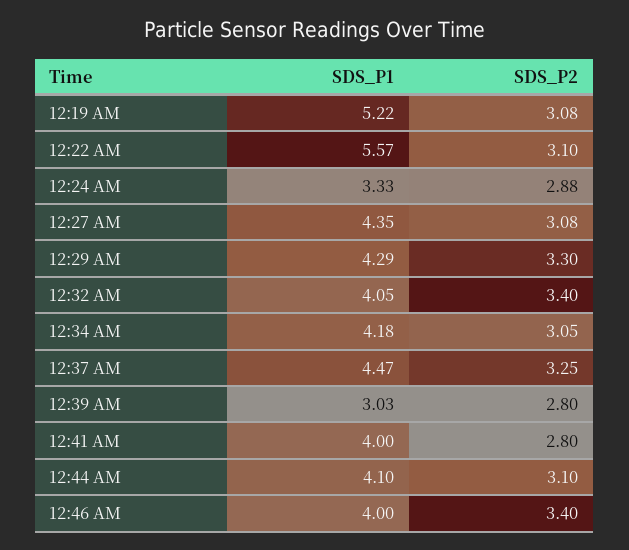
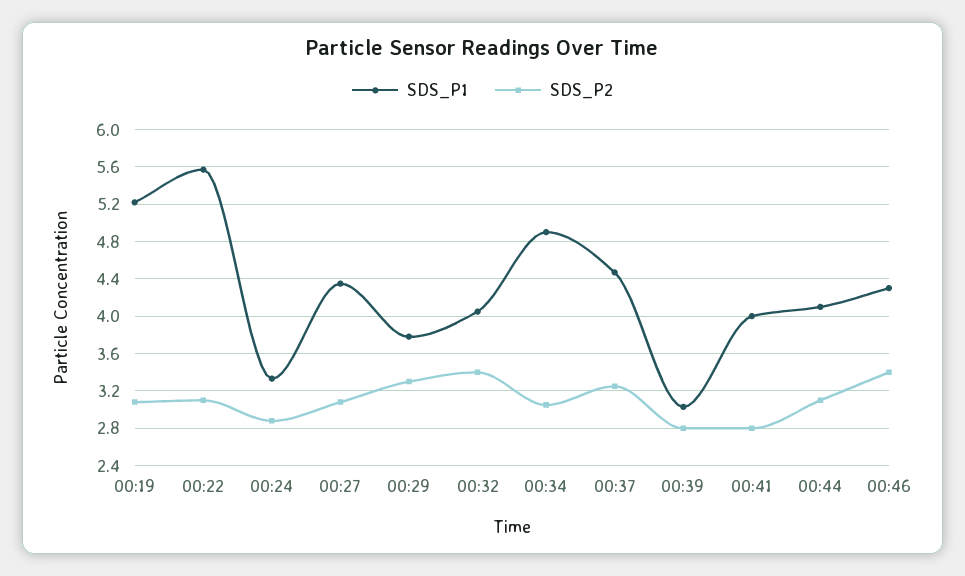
  {
    "SDS_P1": {
      "12:19 AM": 5.22,
      "12:22 AM": 5.57,
      "12:24 AM": 3.33,
      "12:27 AM": 4.35,
-     "12:29 AM": 4.29,
+     "12:29 AM": 3.8,
      "12:32 AM": 4.05,
-     "12:34 AM": 4.18,
+     "12:34 AM": 4.9,
      "12:37 AM": 4.47,
      "12:39 AM": 3.03,
      "12:41 AM": 4,
      "12:44 AM": 4.1,
-     "12:46 AM": 4
+     "12:46 AM": 4.3
    },
    "SDS_P2": {
      "12:19 AM": 3.08,
      "12:22 AM": 3.1,
      "12:24 AM": 2.88,
      "12:27 AM": 3.08,
      "12:29 AM": 3.3,
      "12:32 AM": 3.4,
      "12:34 AM": 3.05,
      "12:37 AM": 3.25,
      "12:39 AM": 2.8,
      "12:41 AM": 2.8,
      "12:44 AM": 3.1,
      "12:46 AM": 3.4
    }
  }

